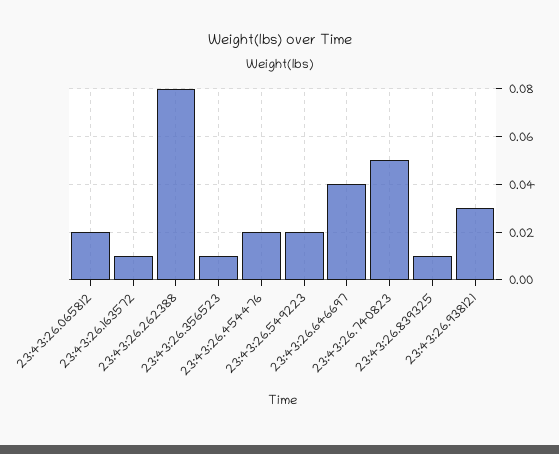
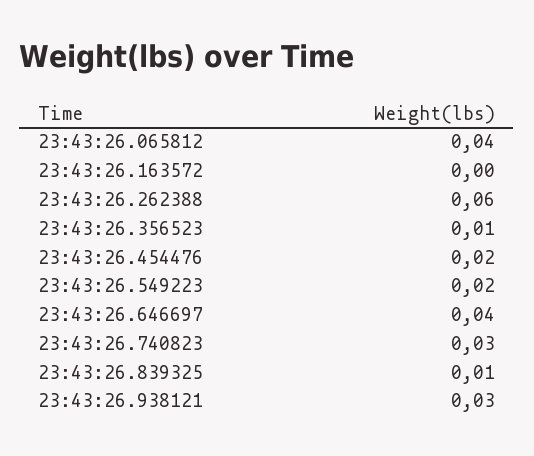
  {
-   "23:43:26.065812": 0.02,
+   "23:43:26.065812": 0.04,
-   "23:43:26.163572": 0.01,
+   "23:43:26.163572": 0,
-   "23:43:26.262388": 0.08,
+   "23:43:26.262388": 0.06,
    "23:43:26.356523": 0.01,
    "23:43:26.454476": 0.02,
    "23:43:26.549223": 0.02,
    "23:43:26.646697": 0.04,
-   "23:43:26.740823": 0.05,
+   "23:43:26.740823": 0.03,
    "23:43:26.839325": 0.01,
    "23:43:26.938121": 0.03
  }

